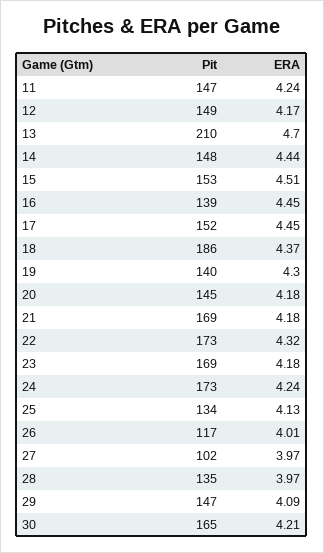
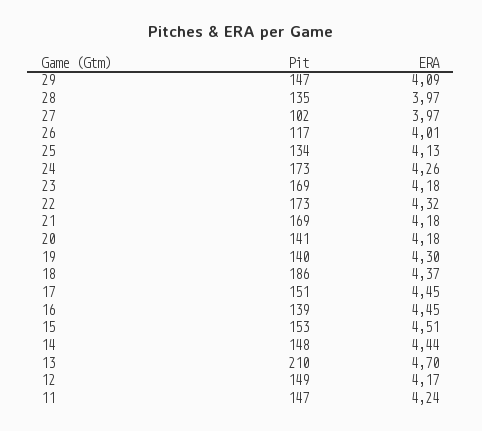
  {
    "Pit": {
      "11": 147,
      "12": 149,
      "13": 210,
      "14": 148,
      "15": 153,
      "16": 139,
-     "17": 152,
+     "17": 151,
      "18": 186,
      "19": 140,
-     "20": 145,
+     "20": 141,
      "21": 169,
      "22": 173,
      "23": 169,
      "24": 173,
      "25": 134,
      "26": 117,
      "27": 102,
      "28": 135,
-     "29": 147,
+     "29": 147
-     "30": 165
    },
    "ERA": {
      "11": 4.24,
      "12": 4.17,
      "13": 4.7,
      "14": 4.44,
      "15": 4.51,
      "16": 4.45,
      "17": 4.45,
      "18": 4.37,
      "19": 4.3,
      "20": 4.18,
      "21": 4.18,
      "22": 4.32,
      "23": 4.18,
-     "24": 4.24,
+     "24": 4.26,
      "25": 4.13,
      "26": 4.01,
      "27": 3.97,
      "28": 3.97,
-     "29": 4.09,
+     "29": 4.09
-     "30": 4.21
    }
  }

